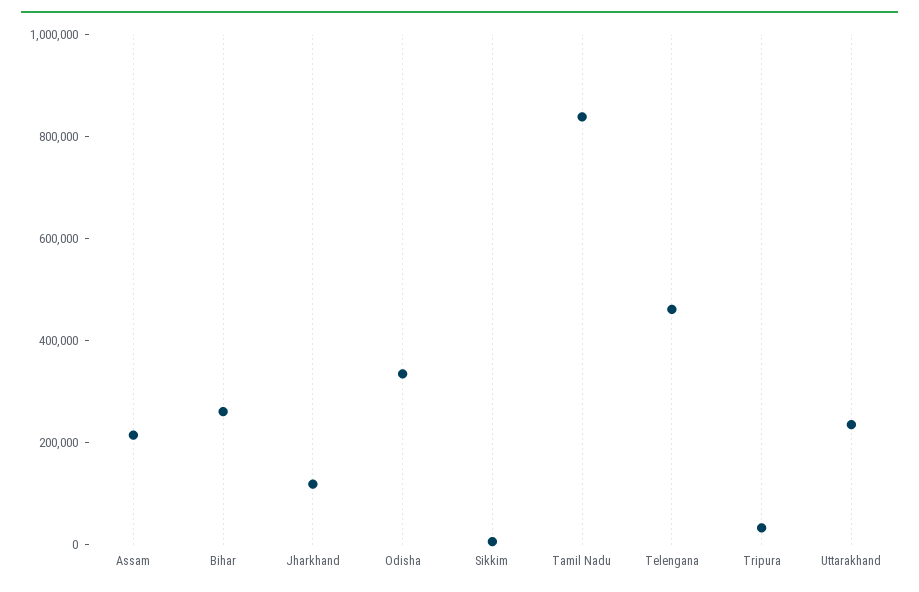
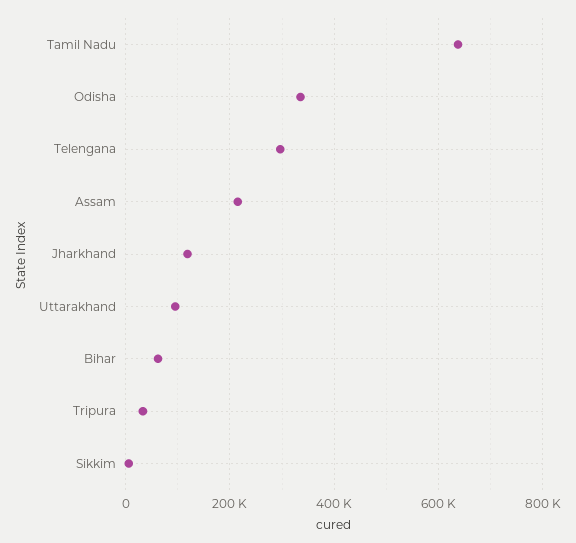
  {
    "Assam": 220000,
-   "Bihar": 250000,
+   "Bihar": 60000,
    "Jharkhand": 120000,
    "Odisha": 340000,
    "Sikkim": 0,
-   "Tamil Nadu": 850000,
+   "Tamil Nadu": 640000,
-   "Telengana": 450000,
+   "Telengana": 300000,
    "Tripura": 40000,
-   "Uttarakhand": 250000
+   "Uttarakhand": 100000
  }

